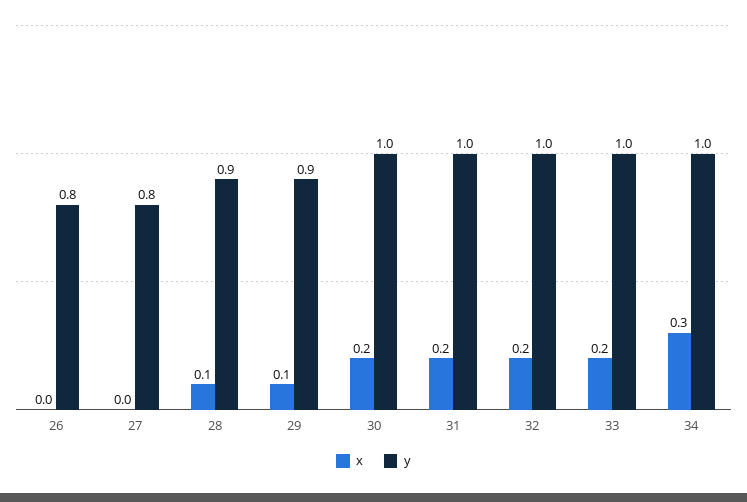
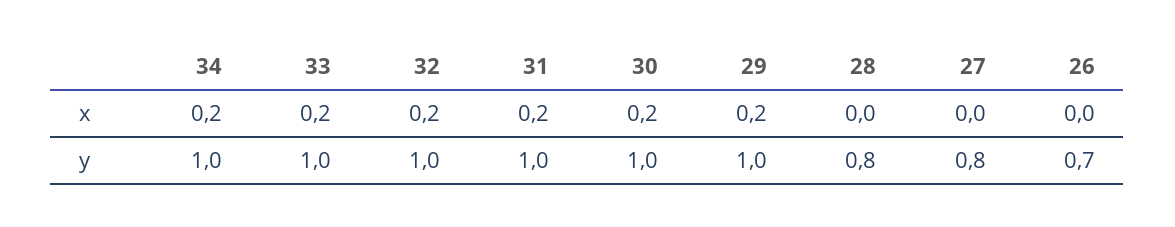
  {
    "x": {
      "26": 0,
      "27": 0,
-     "28": 0.1,
+     "28": 0,
-     "29": 0.1,
+     "29": 0.2,
      "30": 0.2,
      "31": 0.2,
      "32": 0.2,
      "33": 0.2,
-     "34": 0.3
+     "34": 0.2
    },
    "y": {
-     "26": 0.8,
+     "26": 0.7,
      "27": 0.8,
-     "28": 0.9,
+     "28": 0.8,
-     "29": 0.9,
+     "29": 1,
      "30": 1,
      "31": 1,
      "32": 1,
      "33": 1,
      "34": 1
    }
  }

